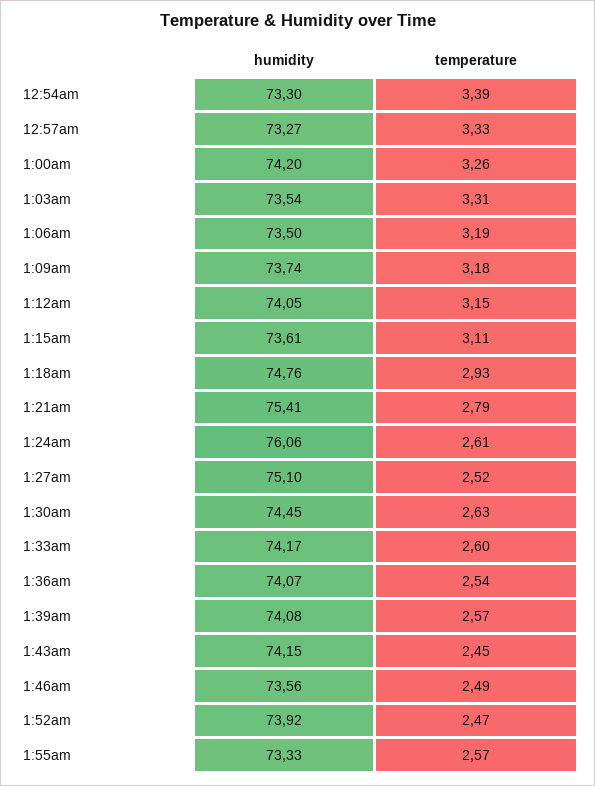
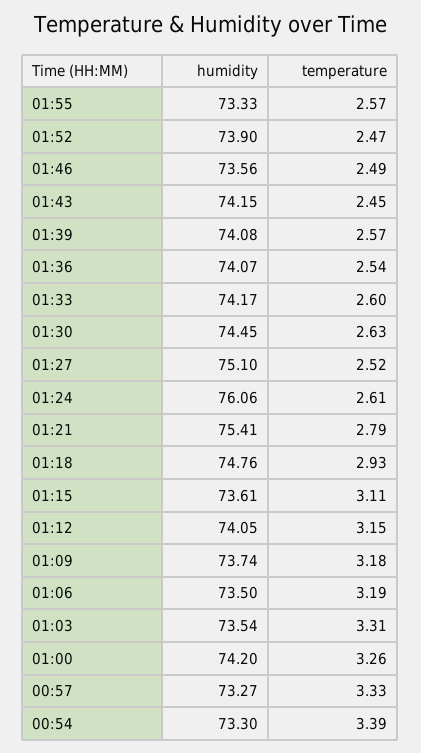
  {
    "humidity": {
      "12:54am": 73.3,
      "12:57am": 73.27,
      "1:00am": 74.2,
      "1:03am": 73.54,
      "1:06am": 73.5,
      "1:09am": 73.74,
      "1:12am": 74.05,
      "1:15am": 73.61,
      "1:18am": 74.76,
      "1:21am": 75.41,
      "1:24am": 76.06,
      "1:27am": 75.1,
      "1:30am": 74.45,
      "1:33am": 74.17,
      "1:36am": 74.07,
      "1:39am": 74.08,
      "1:43am": 74.15,
      "1:46am": 73.56,
-     "1:52am": 73.92,
+     "1:52am": 73.9,
      "1:55am": 73.33
    },
    "temperature": {
      "12:54am": 3.39,
      "12:57am": 3.33,
      "1:00am": 3.26,
      "1:03am": 3.31,
      "1:06am": 3.19,
      "1:09am": 3.18,
      "1:12am": 3.15,
      "1:15am": 3.11,
      "1:18am": 2.93,
      "1:21am": 2.79,
      "1:24am": 2.61,
      "1:27am": 2.52,
      "1:30am": 2.63,
      "1:33am": 2.6,
      "1:36am": 2.54,
      "1:39am": 2.57,
      "1:43am": 2.45,
      "1:46am": 2.49,
      "1:52am": 2.47,
      "1:55am": 2.57
    }
  }

